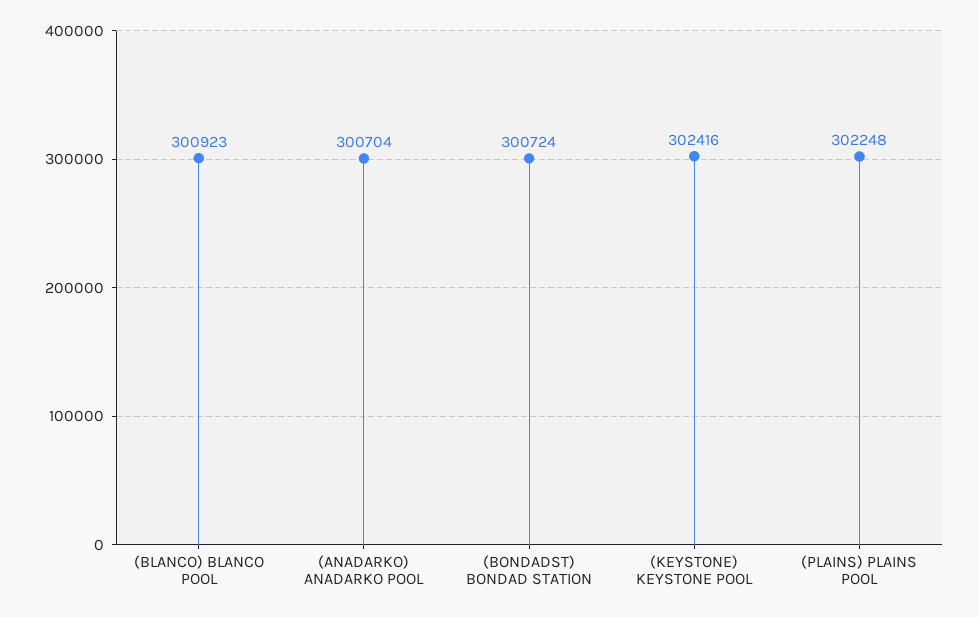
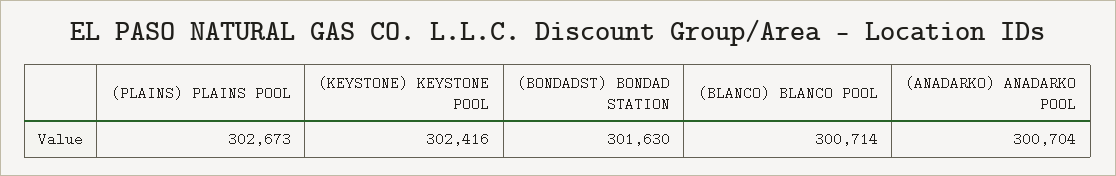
  {
-   "(BLANCO) BLANCO POOL": 300923,
+   "(BLANCO) BLANCO POOL": 300714,
    "(ANADARKO) ANADARKO POOL": 300704,
-   "(BONDADST) BONDAD STATION": 300724,
+   "(BONDADST) BONDAD STATION": 301630,
    "(KEYSTONE) KEYSTONE POOL": 302416,
-   "(PLAINS) PLAINS POOL": 302248
+   "(PLAINS) PLAINS POOL": 302673
  }

